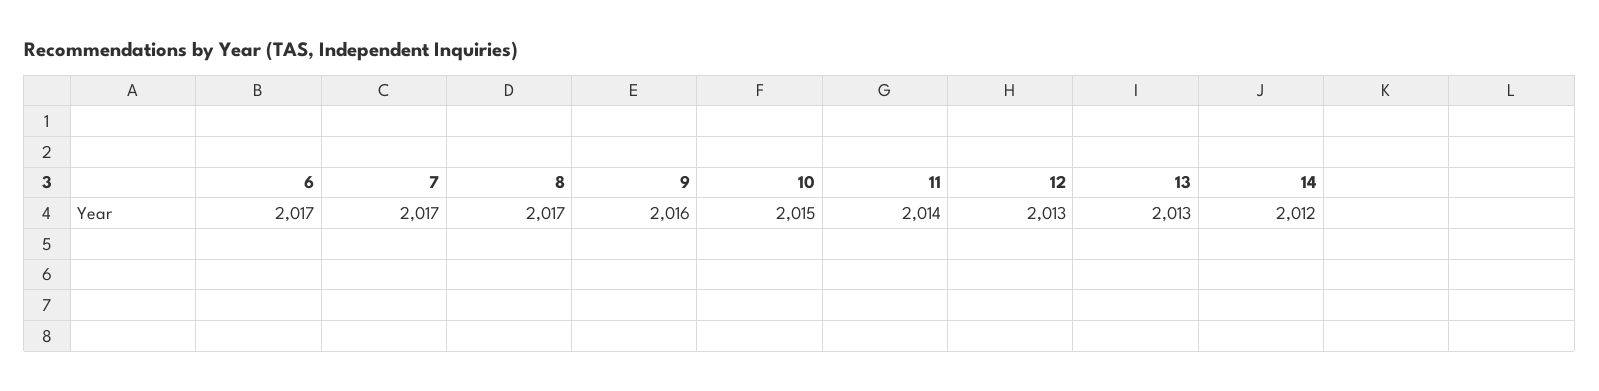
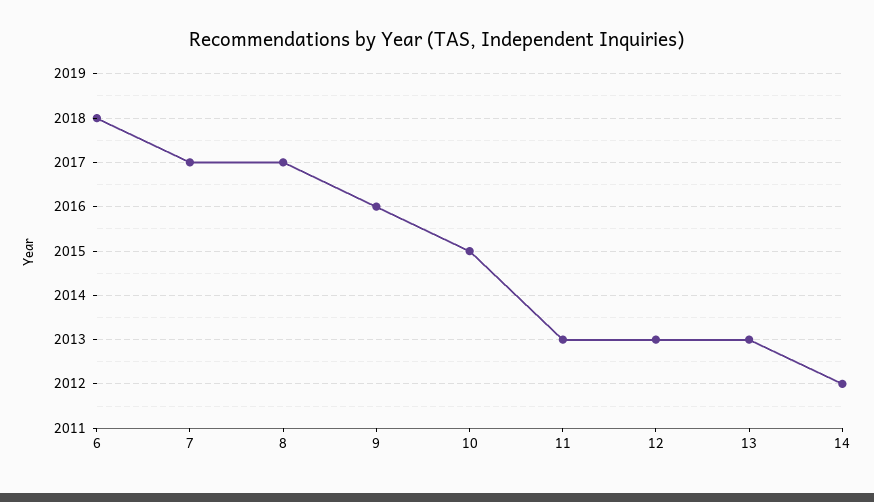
  {
-   "6": 2017,
+   "6": 2018,
    "7": 2017,
    "8": 2017,
    "9": 2016,
    "10": 2015,
-   "11": 2014,
+   "11": 2013,
    "12": 2013,
    "13": 2013,
    "14": 2012
  }

